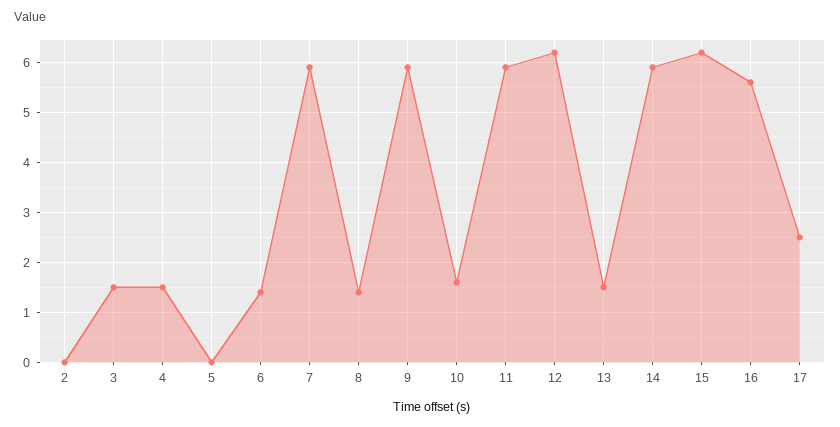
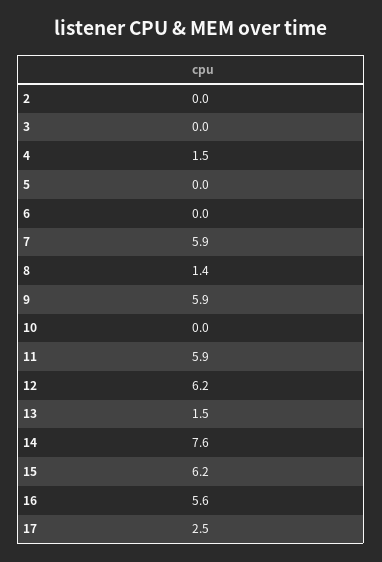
  {
    "2": 0,
-   "3": 1.5,
+   "3": 0,
    "4": 1.5,
    "5": 0,
-   "6": 1.5,
+   "6": 0,
    "7": 5.9,
    "8": 1.4,
    "9": 5.9,
-   "10": 1.5,
+   "10": 0,
    "11": 5.9,
    "12": 6.2,
    "13": 1.5,
-   "14": 6,
+   "14": 7.6,
    "15": 6.2,
    "16": 5.6,
    "17": 2.5
  }

